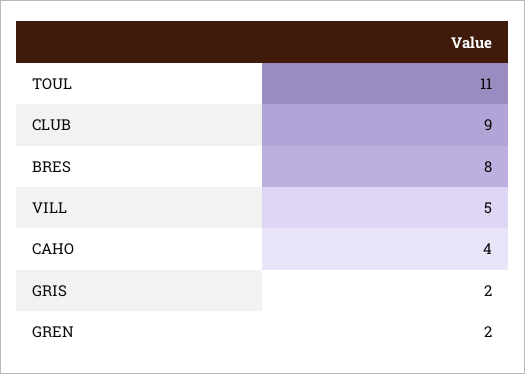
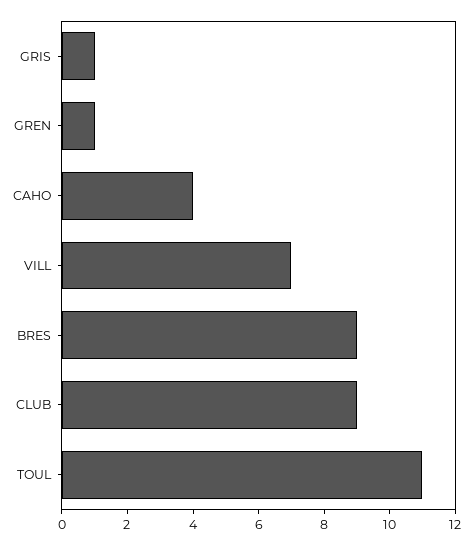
  {
    "TOUL": 11,
    "CLUB": 9,
-   "BRES": 8,
+   "BRES": 9,
-   "VILL": 5,
+   "VILL": 7,
    "CAHO": 4,
-   "GRIS": 2,
+   "GRIS": 1,
-   "GREN": 2
+   "GREN": 1
  }

